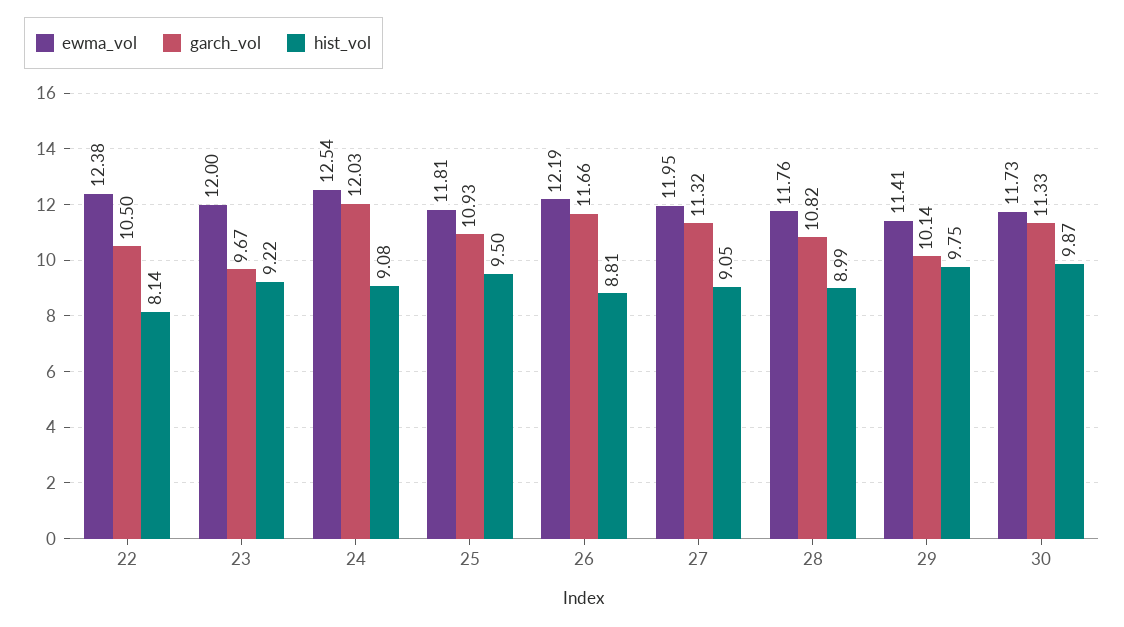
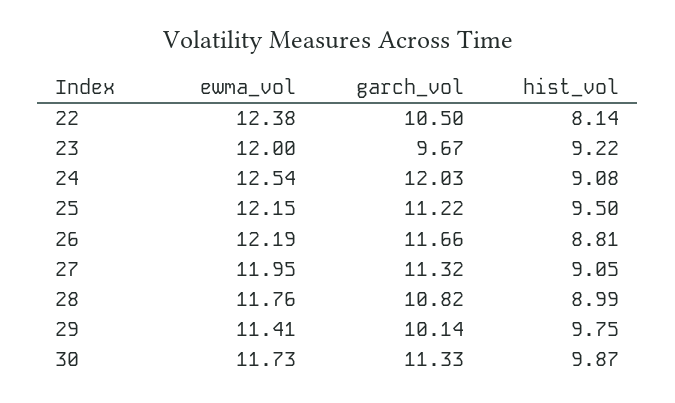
  {
    "ewma_vol": {
      "22": 12.38,
      "23": 12,
      "24": 12.54,
-     "25": 11.81,
+     "25": 12.15,
      "26": 12.19,
      "27": 11.95,
      "28": 11.76,
      "29": 11.41,
      "30": 11.73
    },
    "garch_vol": {
      "22": 10.5,
      "23": 9.67,
      "24": 12.03,
-     "25": 10.93,
+     "25": 11.22,
      "26": 11.66,
      "27": 11.32,
      "28": 10.82,
      "29": 10.14,
      "30": 11.33
    },
    "hist_vol": {
      "22": 8.14,
      "23": 9.22,
      "24": 9.08,
      "25": 9.5,
      "26": 8.81,
      "27": 9.05,
      "28": 8.99,
      "29": 9.75,
      "30": 9.87
    }
  }

